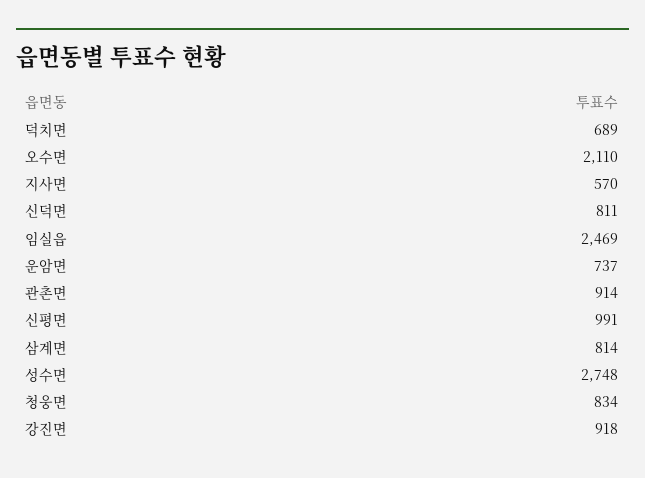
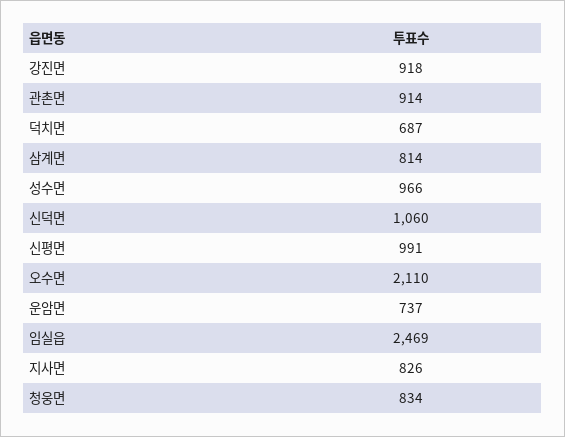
  {
-   "덕치면": 689,
+   "덕치면": 687,
    "오수면": 2110,
-   "지사면": 570,
+   "지사면": 826,
-   "신덕면": 811,
+   "신덕면": 1060,
    "임실읍": 2469,
    "운암면": 737,
    "관촌면": 914,
    "신평면": 991,
    "삼계면": 814,
-   "성수면": 2748,
+   "성수면": 966,
    "청웅면": 834,
    "강진면": 918
  }

